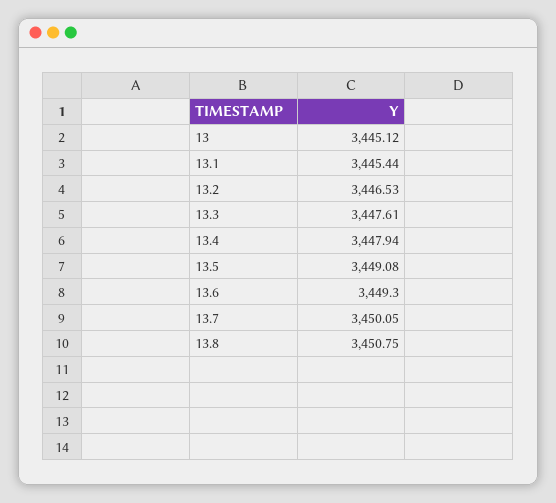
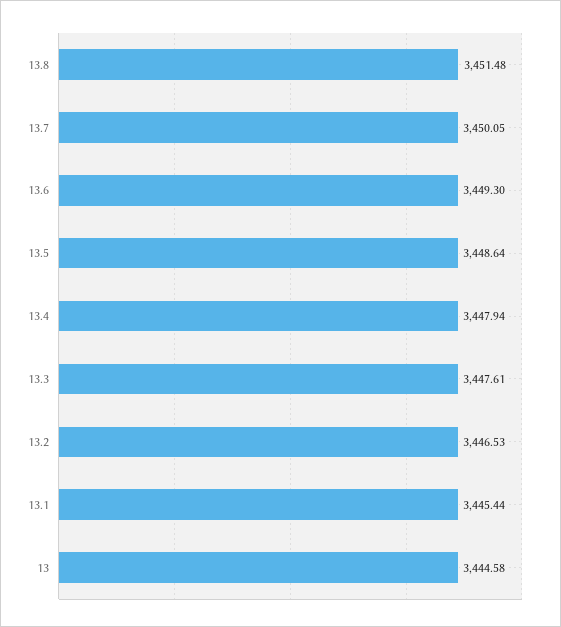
  {
-   "13": 3445.12,
+   "13": 3444.58,
    "13.1": 3445.44,
    "13.2": 3446.53,
    "13.3": 3447.61,
    "13.4": 3447.94,
-   "13.5": 3449.08,
+   "13.5": 3448.64,
    "13.6": 3449.3,
    "13.7": 3450.05,
-   "13.8": 3450.75
+   "13.8": 3451.48
  }

